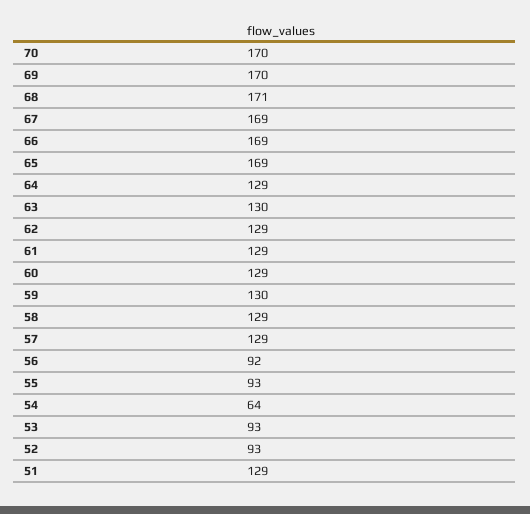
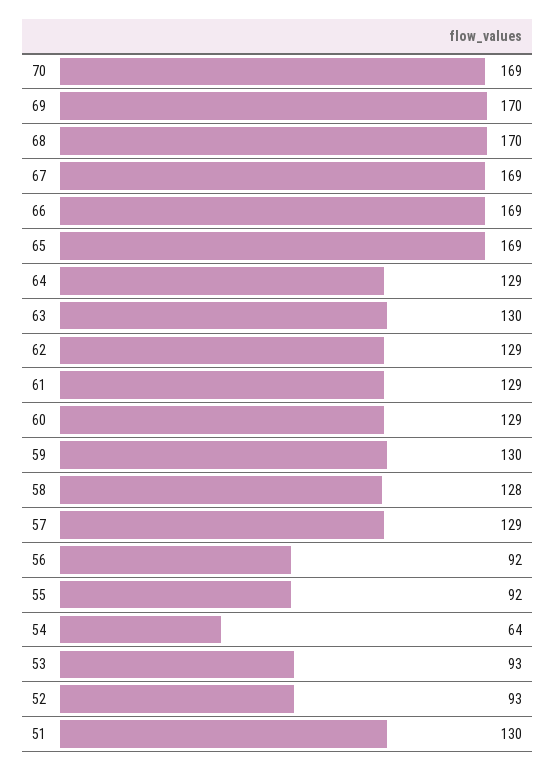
  {
-   "70": 170,
+   "70": 169,
    "69": 170,
-   "68": 171,
+   "68": 170,
    "67": 169,
    "66": 169,
    "65": 169,
    "64": 129,
    "63": 130,
    "62": 129,
    "61": 129,
    "60": 129,
    "59": 130,
-   "58": 129,
+   "58": 128,
    "57": 129,
    "56": 92,
-   "55": 93,
+   "55": 92,
    "54": 64,
    "53": 93,
    "52": 93,
-   "51": 129
+   "51": 130
  }

